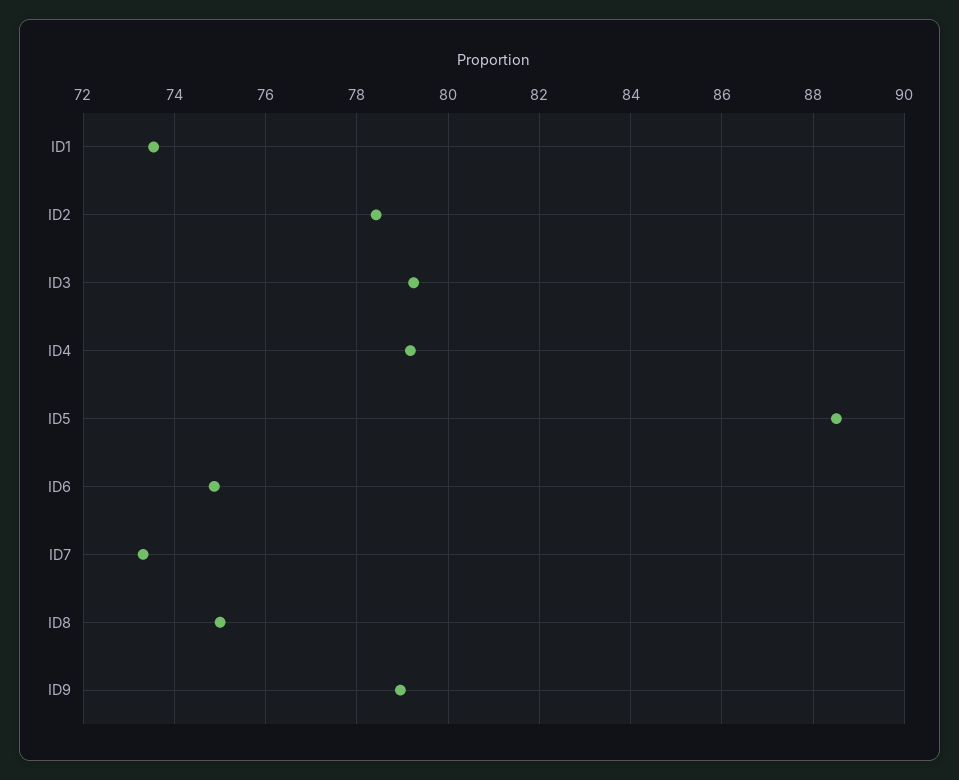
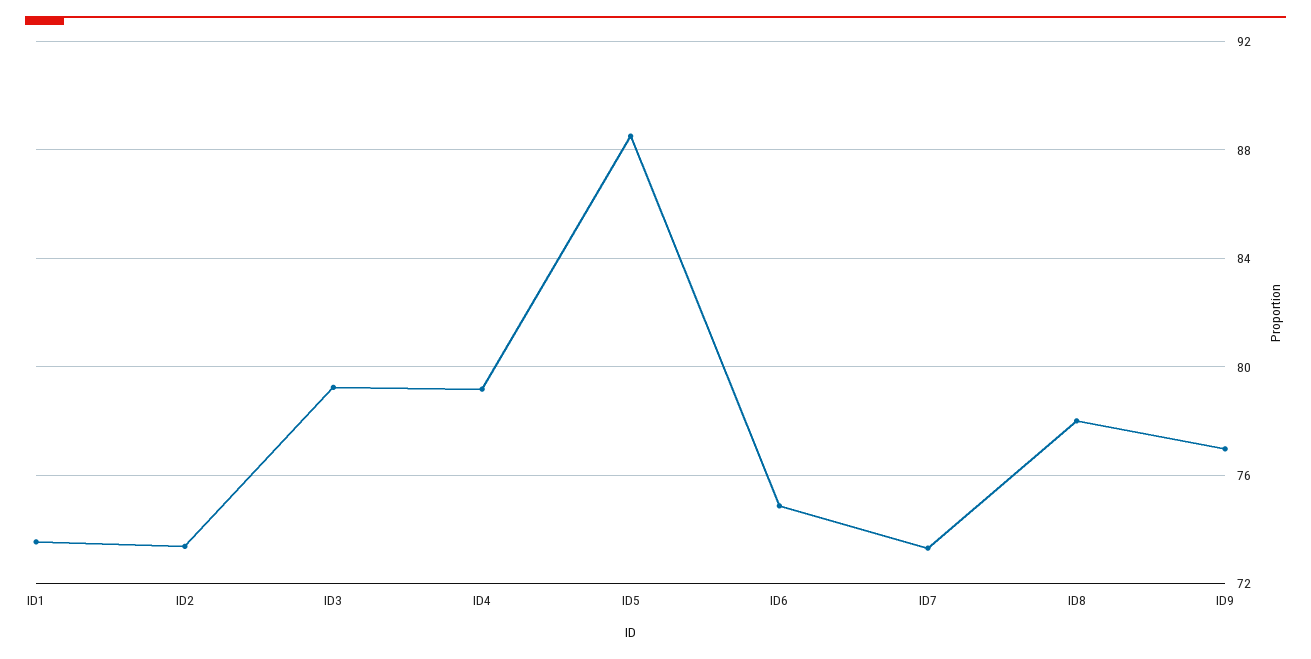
  {
    "ID1": 73.6,
-   "ID2": 78.4,
+   "ID2": 73.5,
    "ID3": 79.2,
    "ID4": 79.2,
    "ID5": 88.6,
    "ID6": 74.8,
    "ID7": 73.4,
-   "ID8": 75,
+   "ID8": 78,
-   "ID9": 79
+   "ID9": 77
  }

